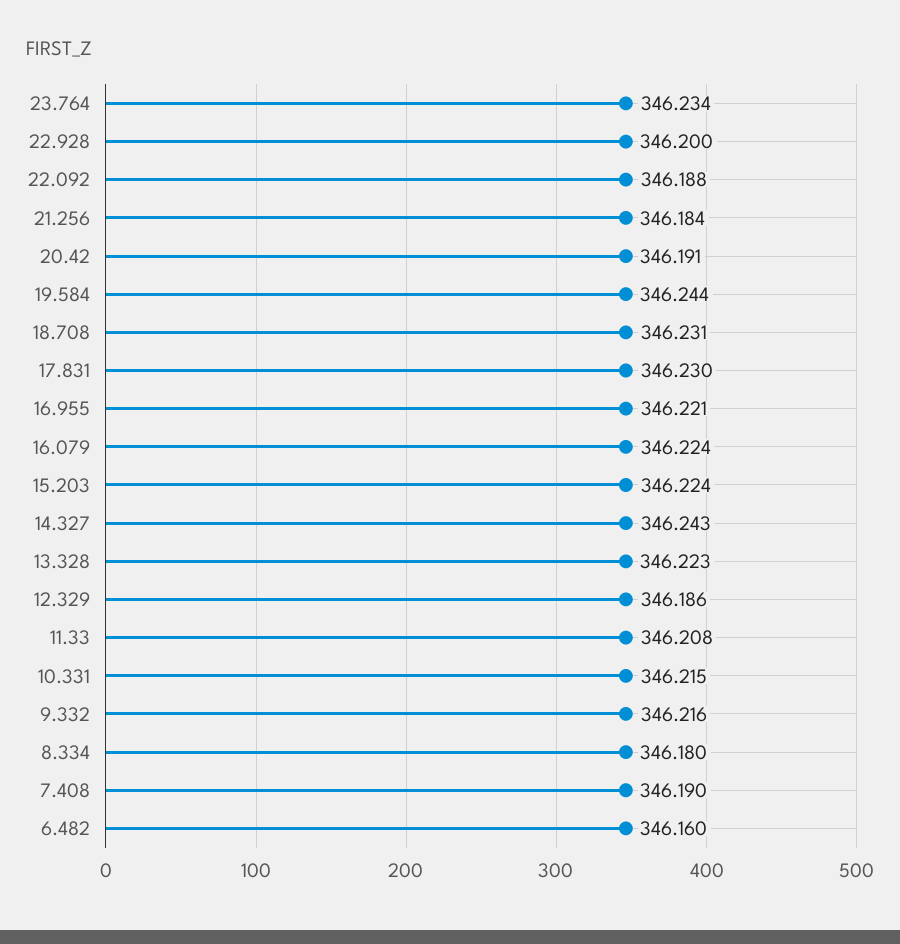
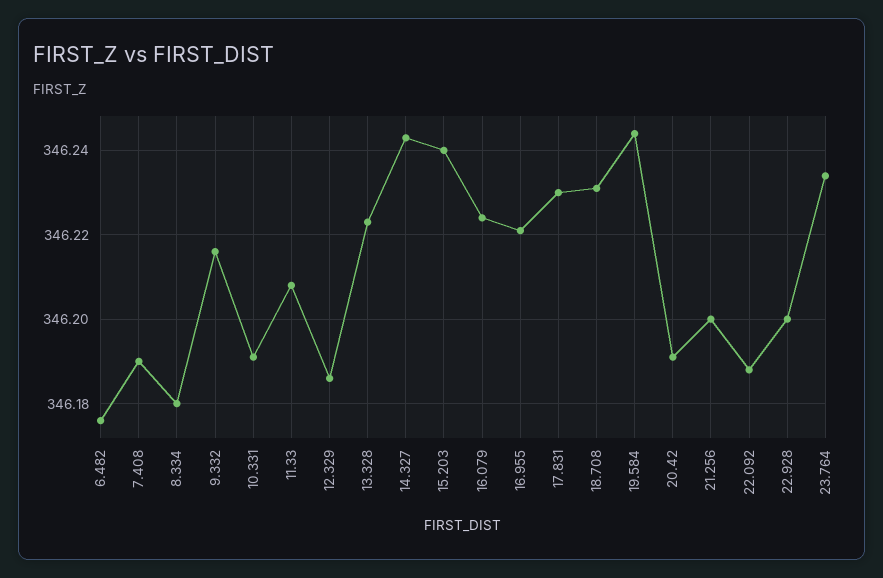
  {
    "23.764": 346.234,
    "22.928": 346.2,
    "22.092": 346.188,
-   "21.256": 346.184,
+   "21.256": 346.2,
    "20.42": 346.191,
    "19.584": 346.244,
    "18.708": 346.231,
    "17.831": 346.23,
    "16.955": 346.221,
    "16.079": 346.224,
-   "15.203": 346.224,
+   "15.203": 346.24,
    "14.327": 346.243,
    "13.328": 346.223,
    "12.329": 346.186,
    "11.33": 346.208,
-   "10.331": 346.215,
+   "10.331": 346.19,
    "9.332": 346.216,
    "8.334": 346.18,
    "7.408": 346.19,
-   "6.482": 346.16
+   "6.482": 346.175
  }

